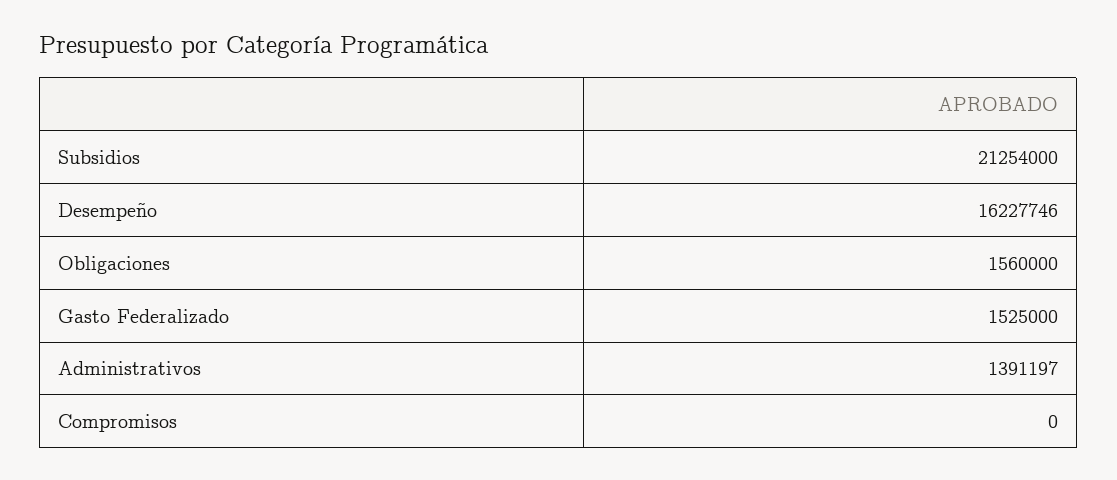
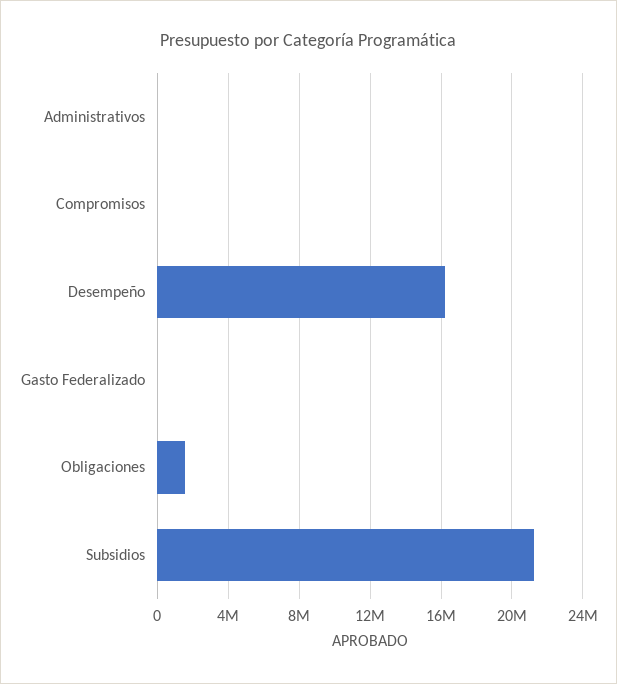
  {
    "Subsidios": 21254000,
    "Desempeño": 16227746,
    "Obligaciones": 1560000,
-   "Gasto Federalizado": 1525000,
+   "Gasto Federalizado": 0,
-   "Administrativos": 1391197,
+   "Administrativos": 0,
    "Compromisos": 0
  }

